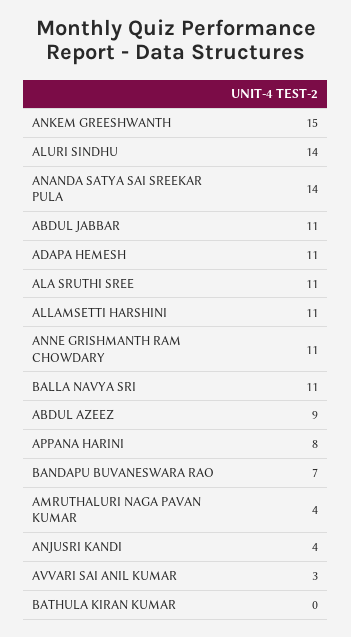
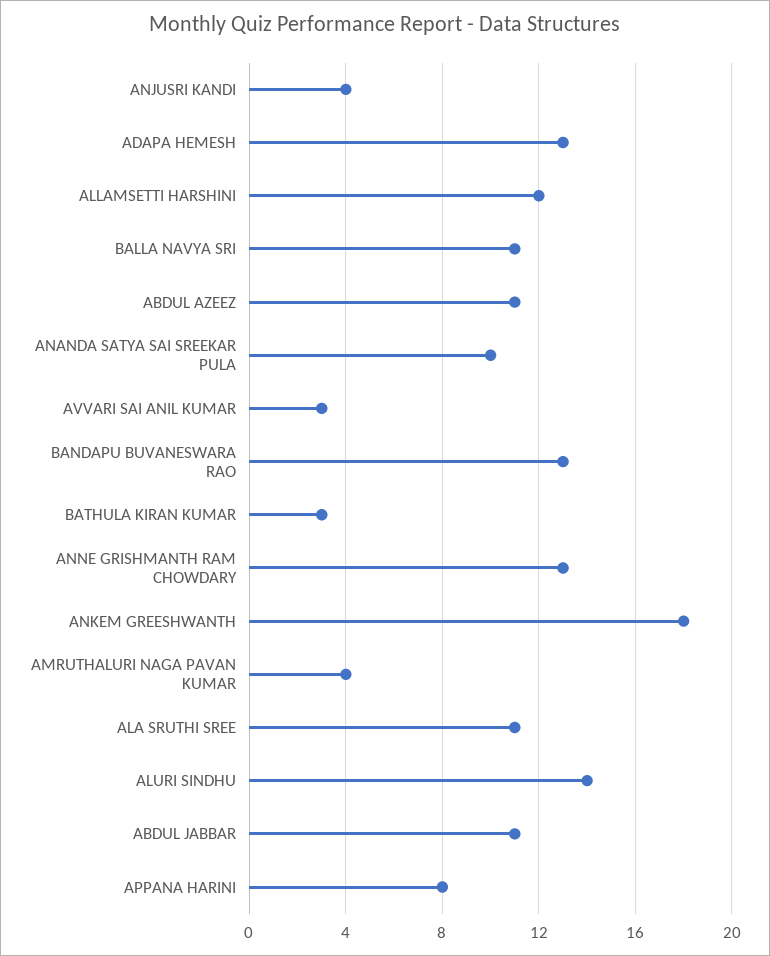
  {
-   "ANKEM GREESHWANTH": 15,
+   "ANKEM GREESHWANTH": 18,
    "ALURI SINDHU": 14,
-   "ANANDA SATYA SAI SREEKAR PULA": 14,
+   "ANANDA SATYA SAI SREEKAR PULA": 10,
    "ABDUL JABBAR": 11,
-   "ADAPA HEMESH": 11,
+   "ADAPA HEMESH": 13,
    "ALA SRUTHI SREE": 11,
-   "ALLAMSETTI HARSHINI": 11,
+   "ALLAMSETTI HARSHINI": 12,
-   "ANNE GRISHMANTH RAM CHOWDARY": 11,
+   "ANNE GRISHMANTH RAM CHOWDARY": 13,
    "BALLA NAVYA SRI": 11,
-   "ABDUL AZEEZ": 9,
+   "ABDUL AZEEZ": 11,
    "APPANA HARINI": 8,
-   "BANDAPU BUVANESWARA RAO": 7,
+   "BANDAPU BUVANESWARA RAO": 13,
    "AMRUTHALURI NAGA PAVAN KUMAR": 4,
    "ANJUSRI KANDI": 4,
    "AVVARI SAI ANIL KUMAR": 3,
-   "BATHULA KIRAN KUMAR": 0
+   "BATHULA KIRAN KUMAR": 3
  }

